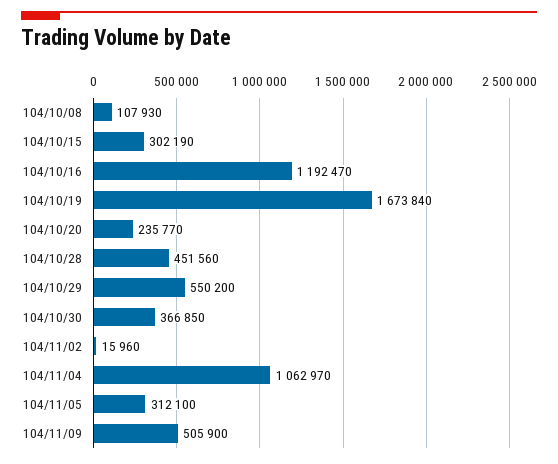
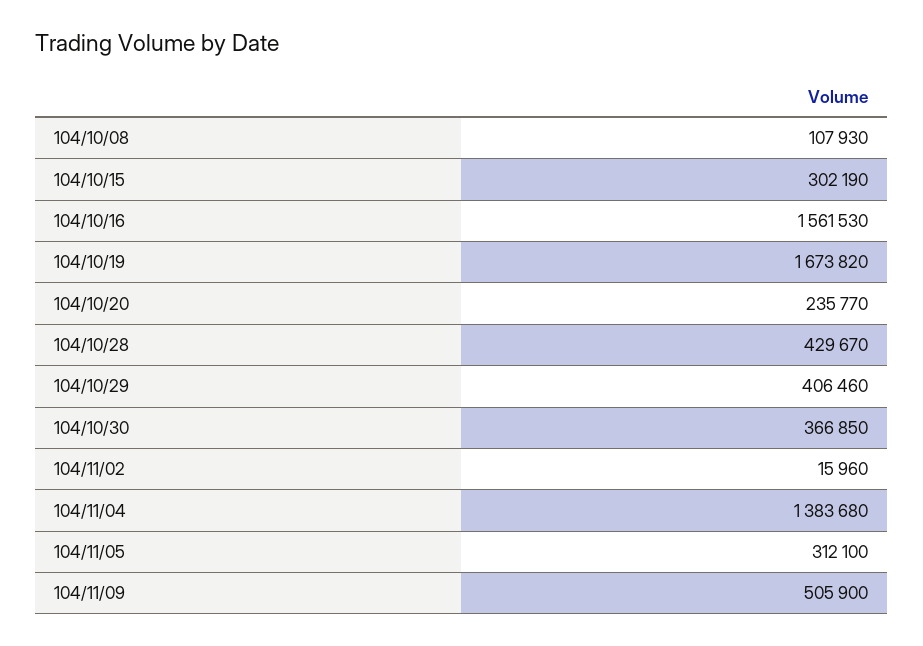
  {
    "104/10/08": 107930,
    "104/10/15": 302190,
-   "104/10/16": 1192470,
+   "104/10/16": 1561530,
-   "104/10/19": 1673840,
+   "104/10/19": 1673820,
    "104/10/20": 235770,
-   "104/10/28": 451560,
+   "104/10/28": 429670,
-   "104/10/29": 550200,
+   "104/10/29": 406460,
    "104/10/30": 366850,
    "104/11/02": 15960,
-   "104/11/04": 1062970,
+   "104/11/04": 1383680,
    "104/11/05": 312100,
    "104/11/09": 505900
  }

